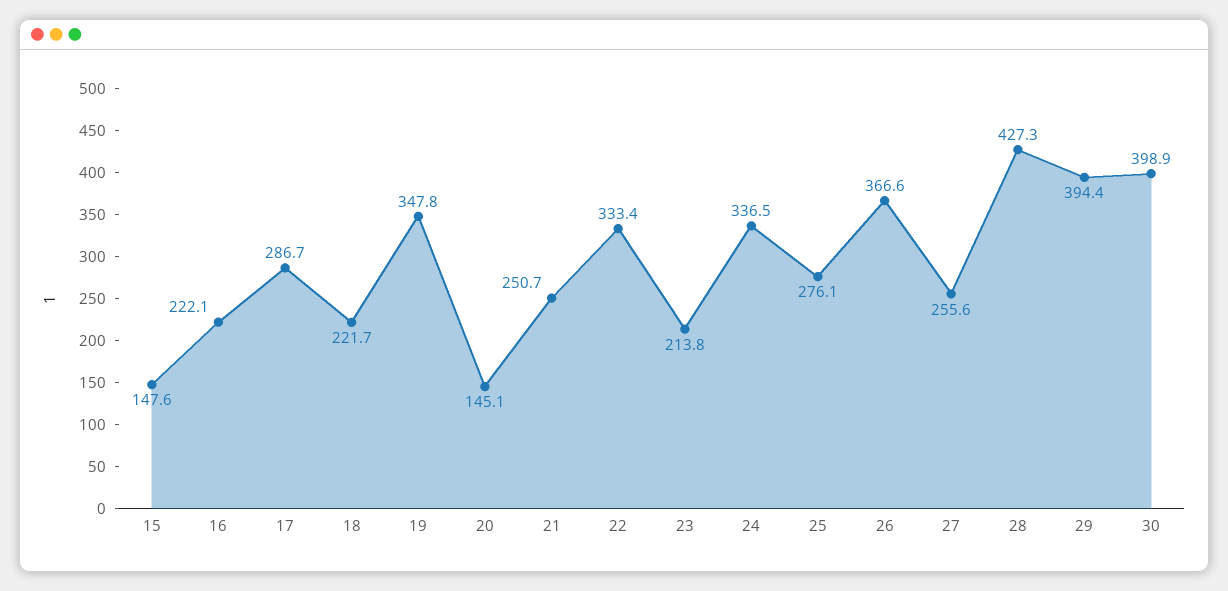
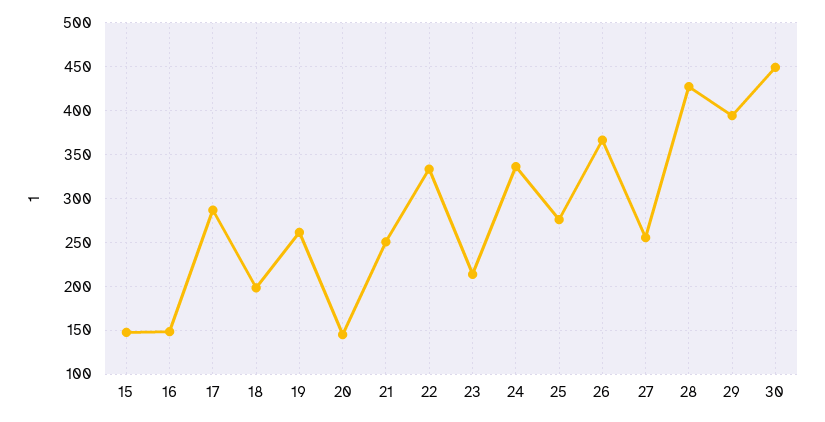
  {
    "15": 147.6,
-   "16": 222.1,
+   "16": 150,
    "17": 286.7,
-   "18": 221.7,
+   "18": 200,
-   "19": 347.8,
+   "19": 260,
    "20": 145.1,
    "21": 250.7,
    "22": 333.4,
    "23": 213.8,
    "24": 336.5,
    "25": 276.1,
    "26": 366.6,
    "27": 255.6,
    "28": 427.3,
    "29": 394.4,
-   "30": 398.9
+   "30": 450
  }

